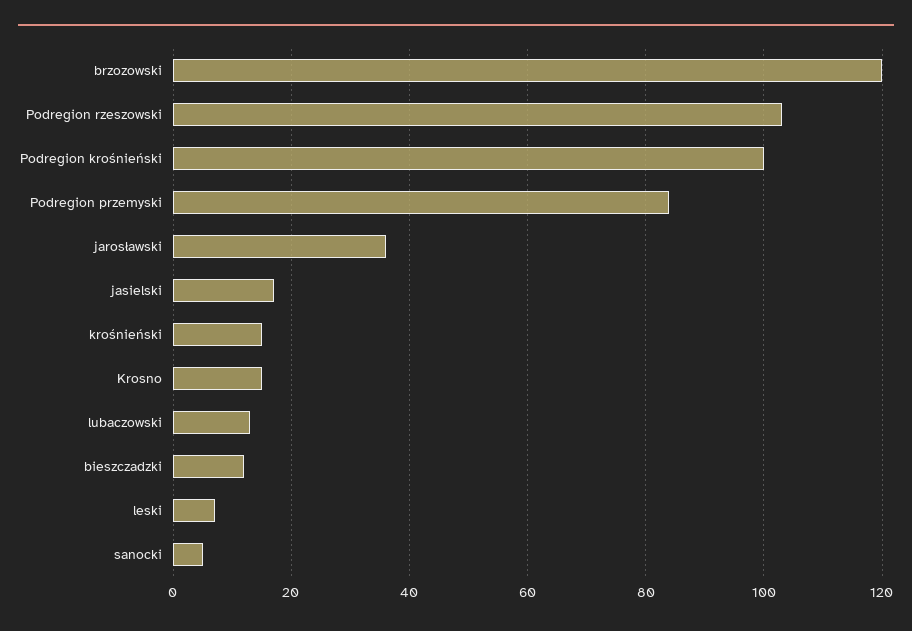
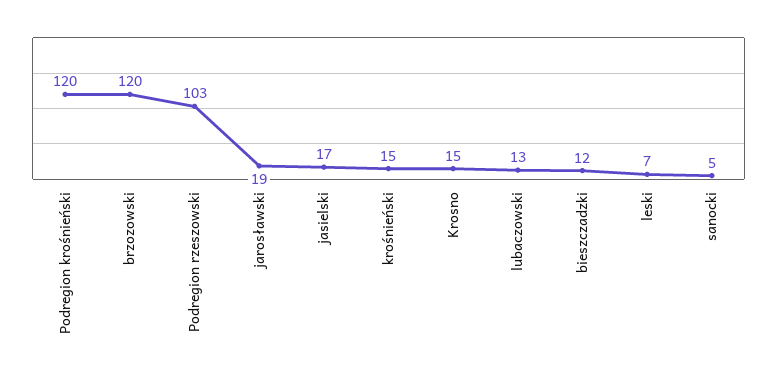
  {
    "brzozowski": 120,
    "Podregion rzeszowski": 103,
-   "Podregion krośnieński": 100,
+   "Podregion krośnieński": 120,
-   "Podregion przemyski": 85,
-   "jarosławski": 35,
+   "jarosławski": 19,
    "jasielski": 17,
    "krośnieński": 15,
    "Krosno": 15,
    "lubaczowski": 13,
    "bieszczadzki": 12,
    "leski": 7,
    "sanocki": 5
  }

